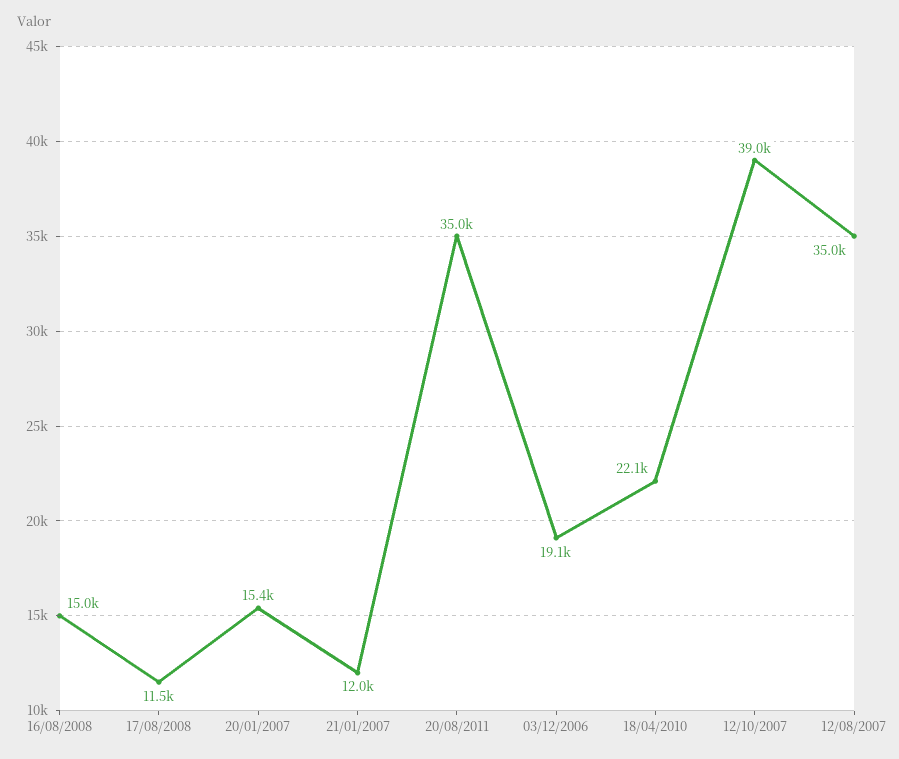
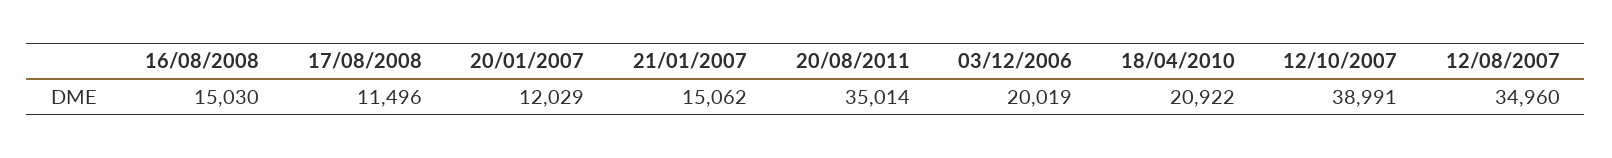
  {
    "16/08/2008": 15030,
    "17/08/2008": 11496,
-   "20/01/2007": 15400,
+   "20/01/2007": 12029,
-   "21/01/2007": 12000,
+   "21/01/2007": 15062,
    "20/08/2011": 35014,
-   "03/12/2006": 19100,
+   "03/12/2006": 20019,
-   "18/04/2010": 22100,
+   "18/04/2010": 20922,
    "12/10/2007": 38991,
    "12/08/2007": 34960
  }

